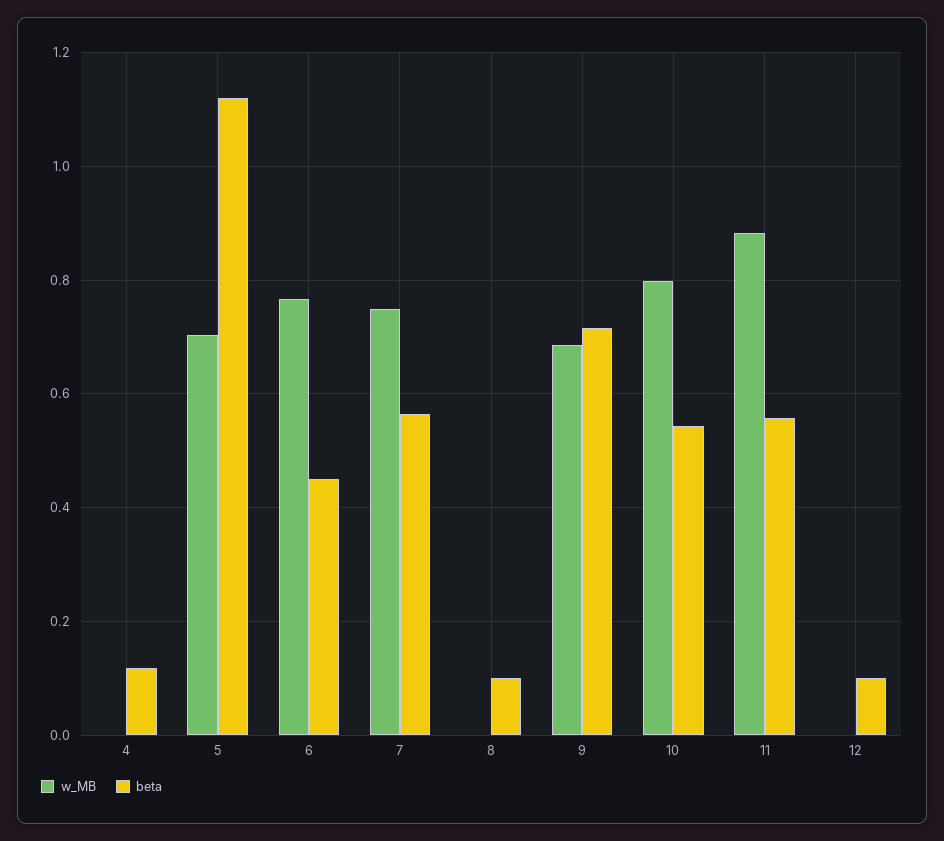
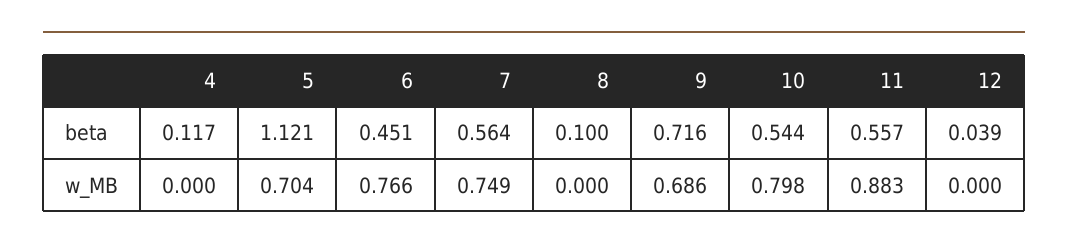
  {
    "w_MB": {
      "4": 0,
      "5": 0.704,
      "6": 0.766,
      "7": 0.749,
      "8": 0,
      "9": 0.686,
      "10": 0.798,
      "11": 0.883,
      "12": 0
    },
    "beta": {
      "4": 0.117,
      "5": 1.121,
      "6": 0.451,
      "7": 0.564,
      "8": 0.1,
      "9": 0.716,
      "10": 0.544,
      "11": 0.557,
-     "12": 0.1
+     "12": 0.039
    }
  }

